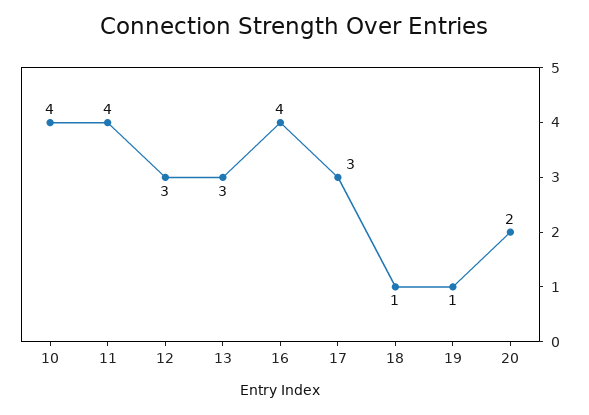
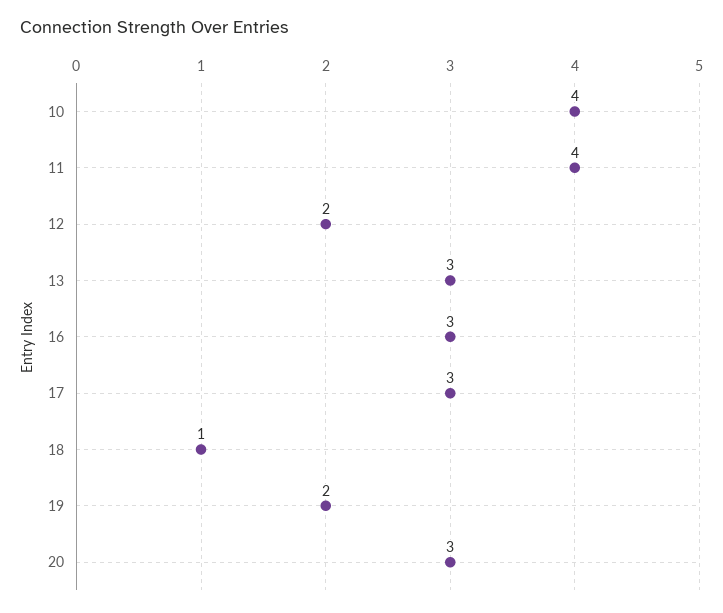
  {
    "10": 4,
    "11": 4,
-   "12": 3,
+   "12": 2,
    "13": 3,
-   "16": 4,
+   "16": 3,
    "17": 3,
    "18": 1,
-   "19": 1,
+   "19": 2,
-   "20": 2
+   "20": 3
  }

